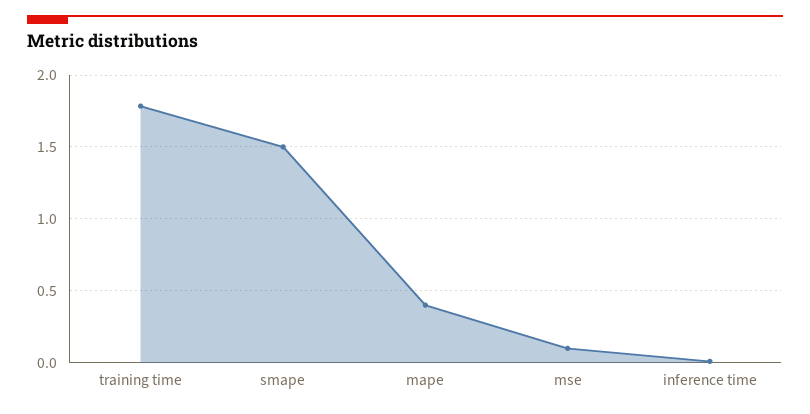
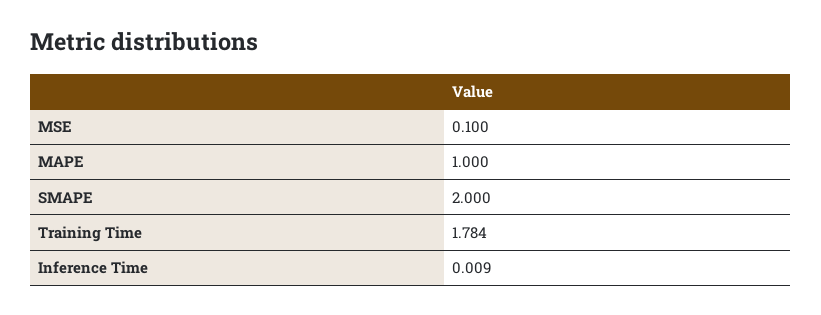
  {
    "training time": 1.784,
-   "smape": 1.5,
+   "smape": 2,
-   "mape": 0.4,
+   "mape": 1,
    "mse": 0.1,
    "inference time": 0.009
  }

